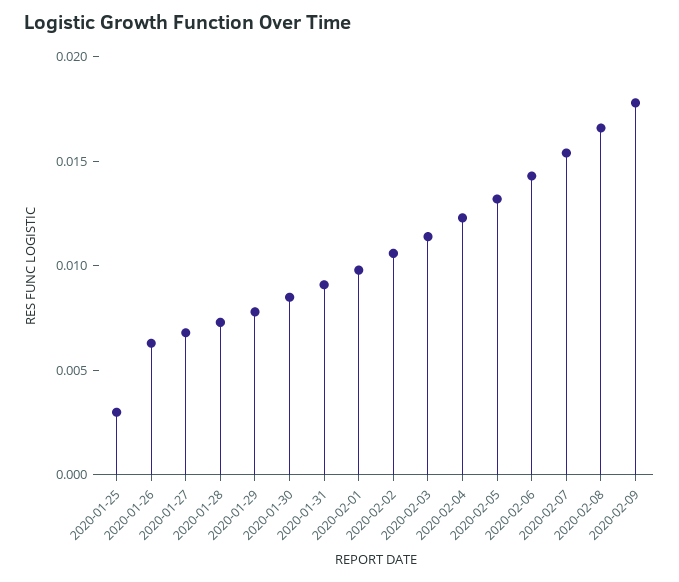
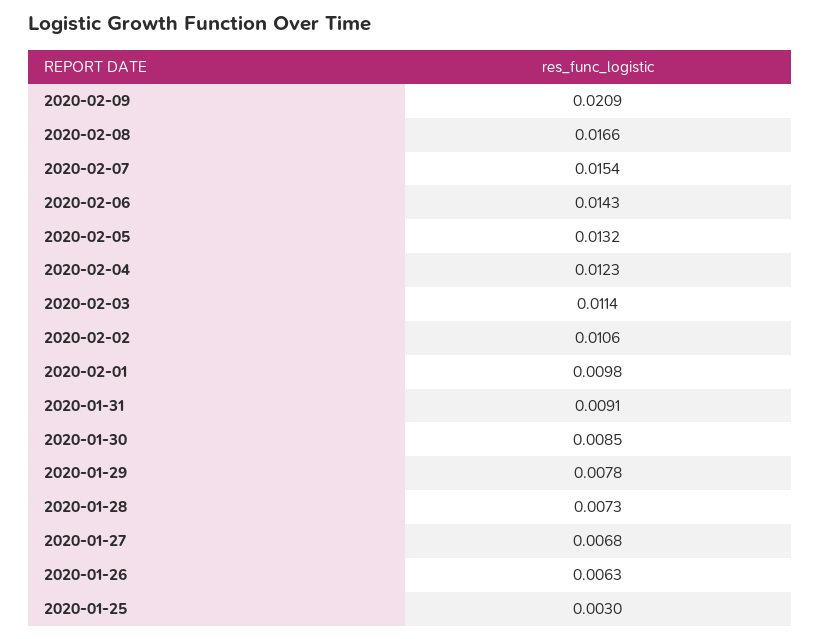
  {
    "2020-01-25": 0.003,
    "2020-01-26": 0.0063,
    "2020-01-27": 0.0068,
    "2020-01-28": 0.0073,
    "2020-01-29": 0.0078,
    "2020-01-30": 0.0085,
    "2020-01-31": 0.0091,
    "2020-02-01": 0.0098,
    "2020-02-02": 0.0106,
    "2020-02-03": 0.0114,
    "2020-02-04": 0.0123,
    "2020-02-05": 0.0132,
    "2020-02-06": 0.0143,
    "2020-02-07": 0.0154,
    "2020-02-08": 0.0166,
-   "2020-02-09": 0.018
+   "2020-02-09": 0.0209
  }

